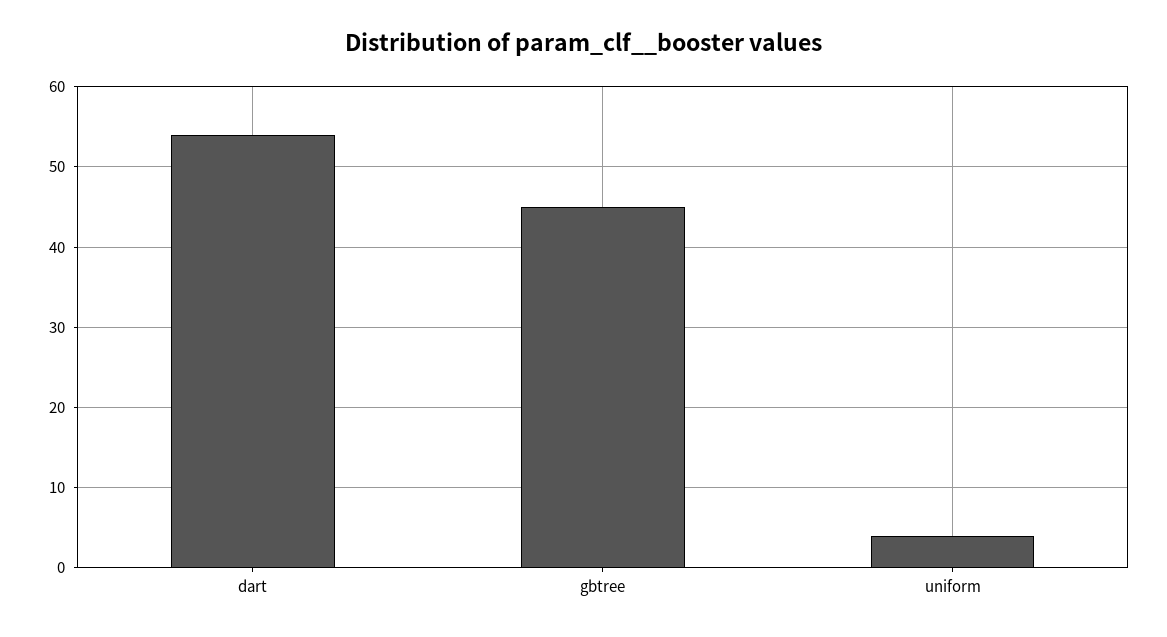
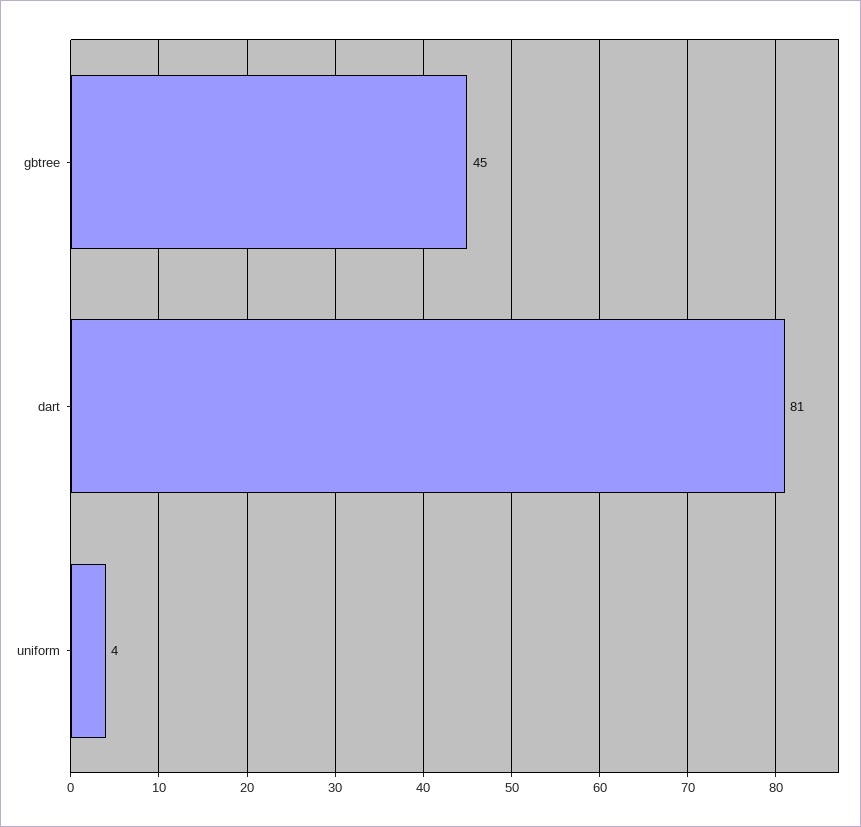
  {
-   "dart": 54,
+   "dart": 81,
    "gbtree": 45,
    "uniform": 4
  }

